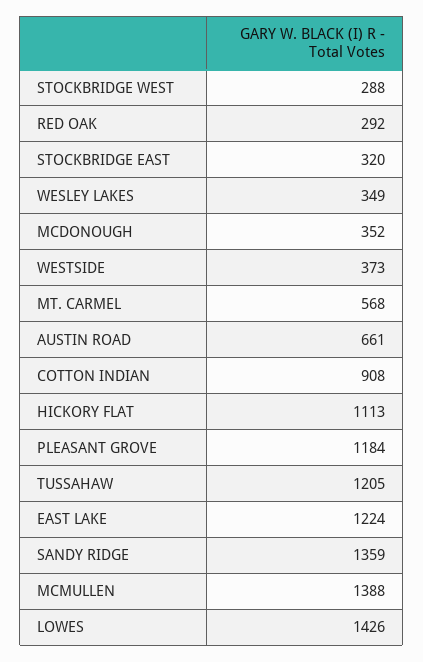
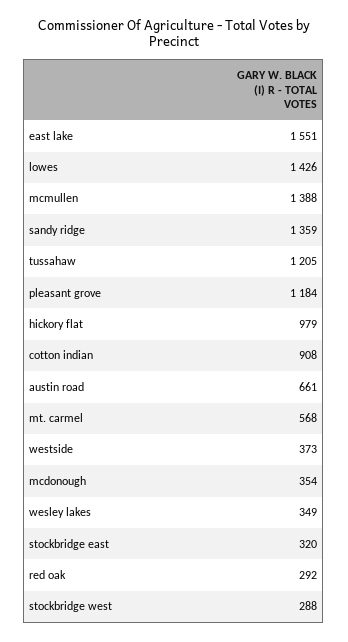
  {
    "STOCKBRIDGE WEST": 288,
    "RED OAK": 292,
    "STOCKBRIDGE EAST": 320,
    "WESLEY LAKES": 349,
-   "MCDONOUGH": 352,
+   "MCDONOUGH": 354,
    "WESTSIDE": 373,
    "MT. CARMEL": 568,
    "AUSTIN ROAD": 661,
    "COTTON INDIAN": 908,
-   "HICKORY FLAT": 1113,
+   "HICKORY FLAT": 979,
    "PLEASANT GROVE": 1184,
    "TUSSAHAW": 1205,
-   "EAST LAKE": 1224,
+   "EAST LAKE": 1551,
    "SANDY RIDGE": 1359,
    "MCMULLEN": 1388,
    "LOWES": 1426
  }

